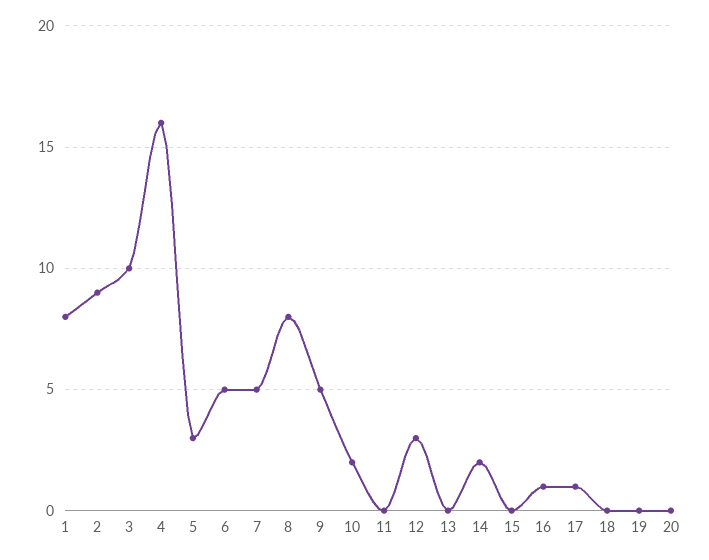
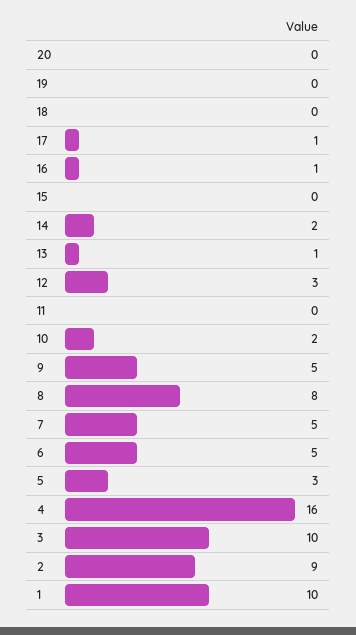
  {
-   "1": 8,
+   "1": 10,
    "2": 9,
    "3": 10,
    "4": 16,
    "5": 3,
    "6": 5,
    "7": 5,
    "8": 8,
    "9": 5,
    "10": 2,
    "11": 0,
    "12": 3,
-   "13": 0,
+   "13": 1,
    "14": 2,
    "15": 0,
    "16": 1,
    "17": 1,
    "18": 0,
    "19": 0,
    "20": 0
  }

